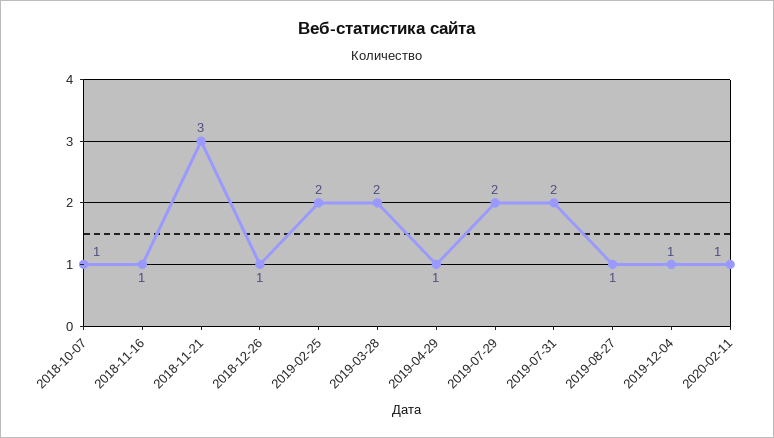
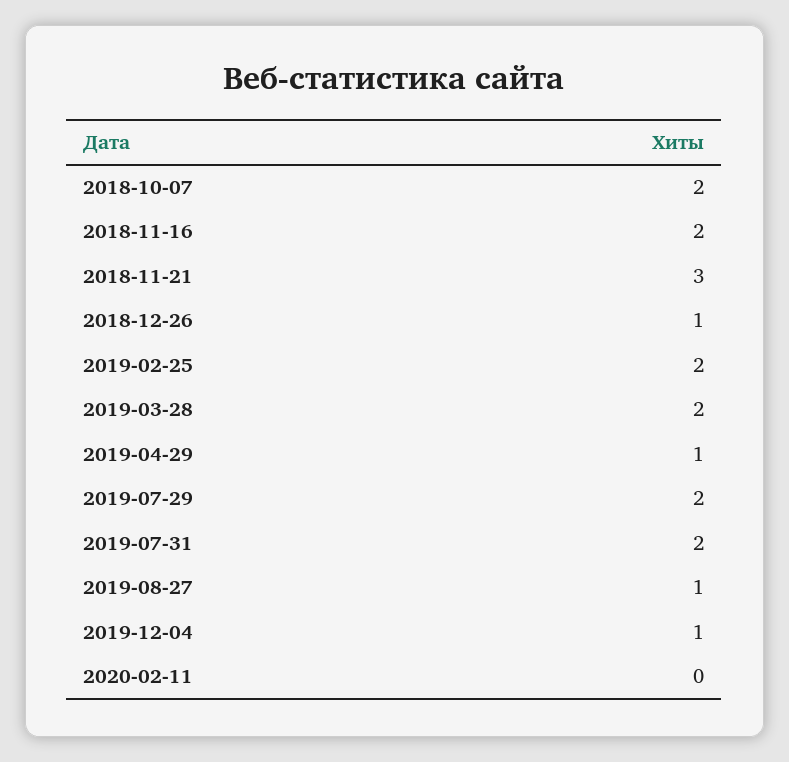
  {
-   "2018-10-07": 1,
+   "2018-10-07": 2,
-   "2018-11-16": 1,
+   "2018-11-16": 2,
    "2018-11-21": 3,
    "2018-12-26": 1,
    "2019-02-25": 2,
    "2019-03-28": 2,
    "2019-04-29": 1,
    "2019-07-29": 2,
    "2019-07-31": 2,
    "2019-08-27": 1,
    "2019-12-04": 1,
-   "2020-02-11": 1
+   "2020-02-11": 0
  }

